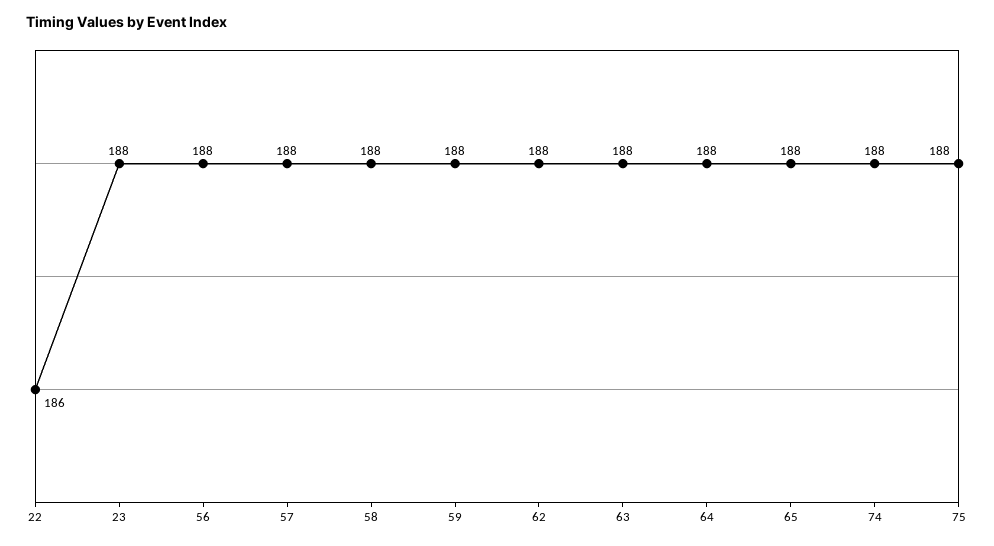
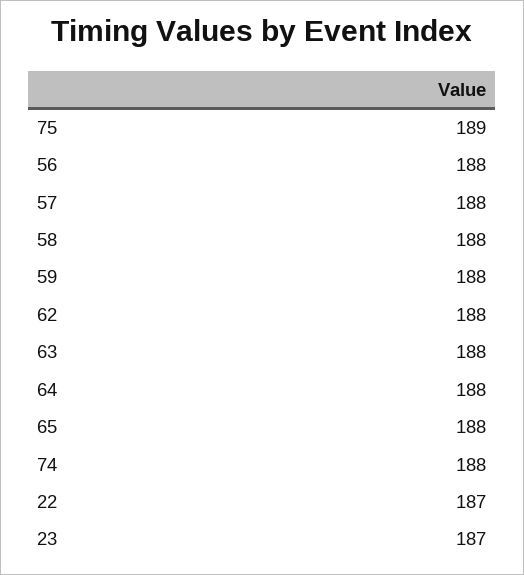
  {
-   "22": 186,
+   "22": 187,
-   "23": 188,
+   "23": 187,
    "56": 188,
    "57": 188,
    "58": 188,
    "59": 188,
    "62": 188,
    "63": 188,
    "64": 188,
    "65": 188,
    "74": 188,
-   "75": 188
+   "75": 189
  }

